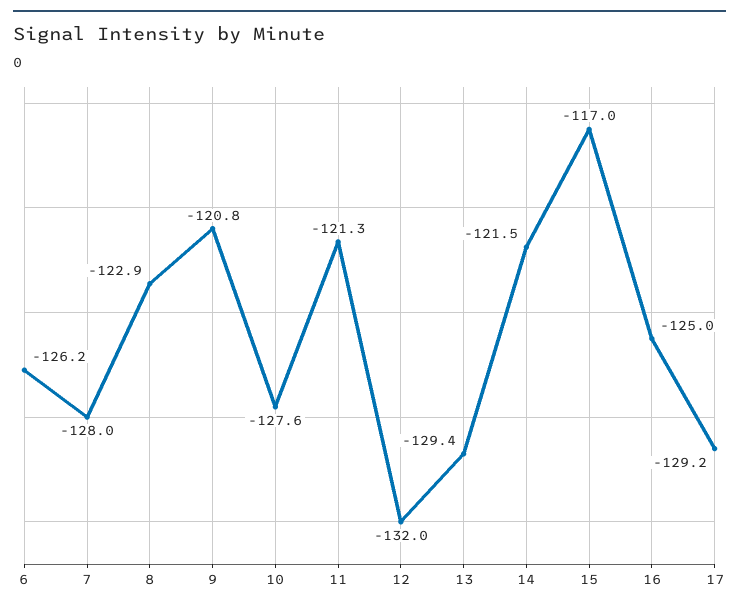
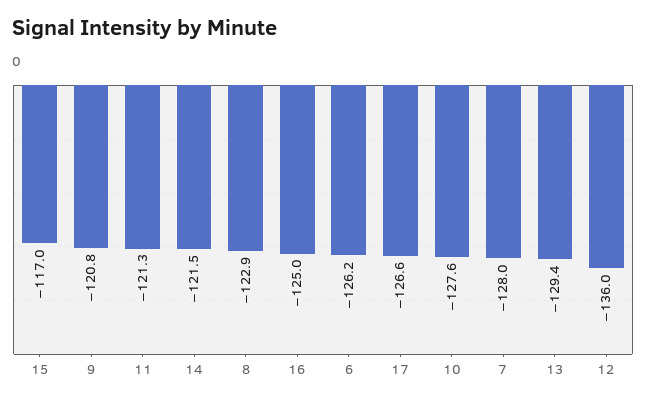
  {
    "6": -126.2,
    "7": -128,
    "8": -122.9,
    "9": -120.8,
    "10": -127.6,
    "11": -121.3,
-   "12": -132,
+   "12": -136,
    "13": -129.4,
    "14": -121.5,
    "15": -117,
    "16": -125,
-   "17": -129.2
+   "17": -126.6
  }

